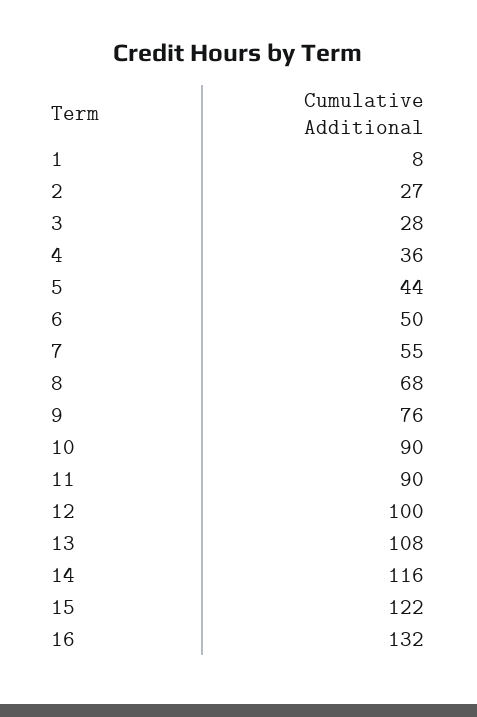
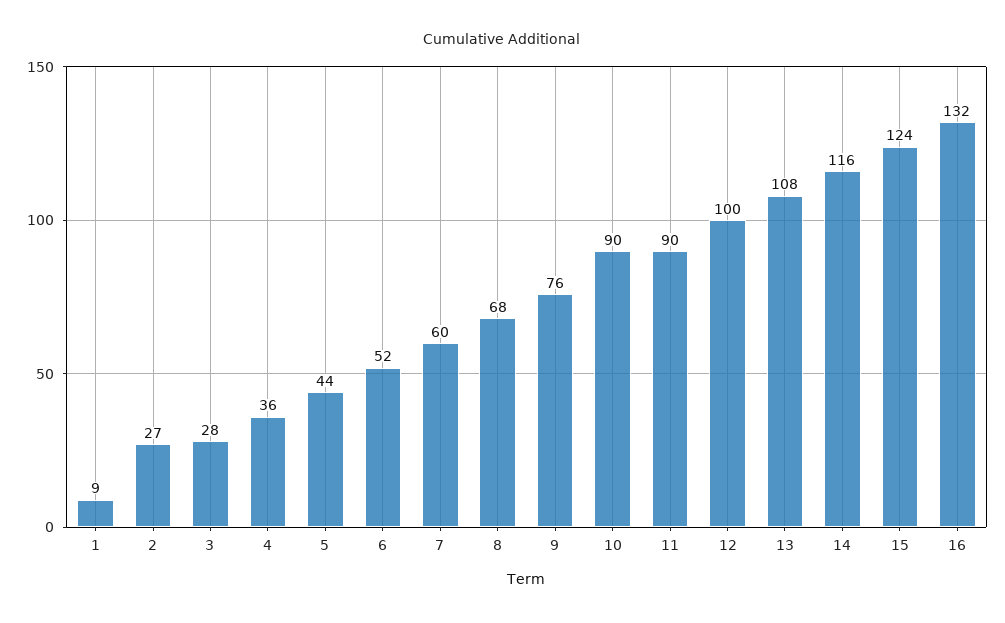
  {
-   "1": 8,
+   "1": 9,
    "2": 27,
    "3": 28,
    "4": 36,
    "5": 44,
-   "6": 50,
+   "6": 52,
-   "7": 55,
+   "7": 60,
    "8": 68,
    "9": 76,
    "10": 90,
    "11": 90,
    "12": 100,
    "13": 108,
    "14": 116,
-   "15": 122,
+   "15": 124,
    "16": 132
  }

